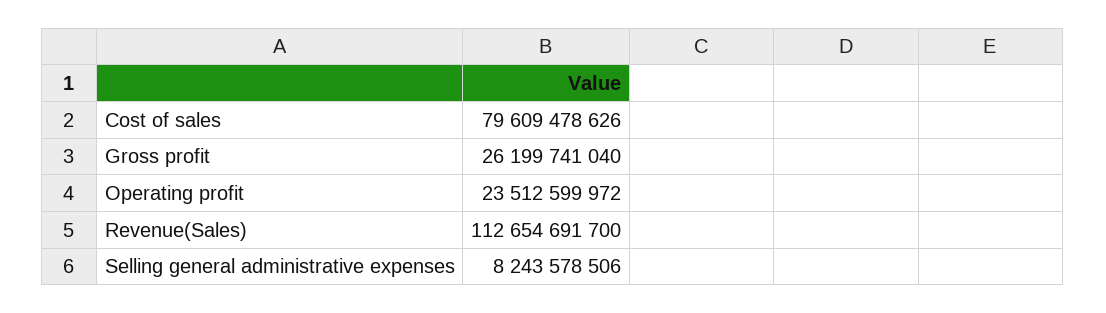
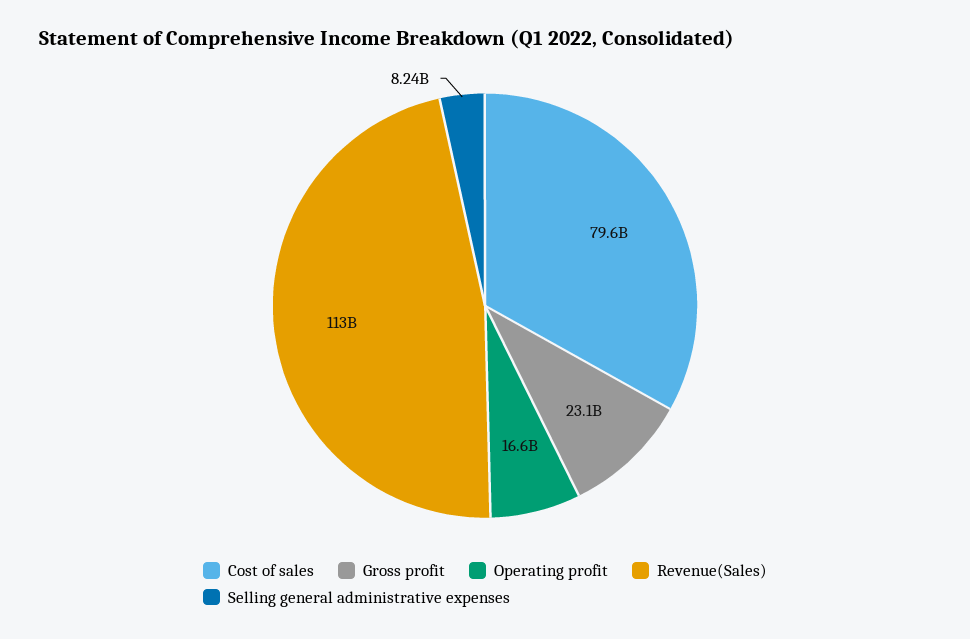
  {
    "Cost of sales": 79609478626,
-   "Gross profit": 26199741040,
+   "Gross profit": 23100000000,
-   "Operating profit": 23512599972,
+   "Operating profit": 16600000000,
    "Revenue(Sales)": 112654691700,
    "Selling general administrative expenses": 8243578506
  }

